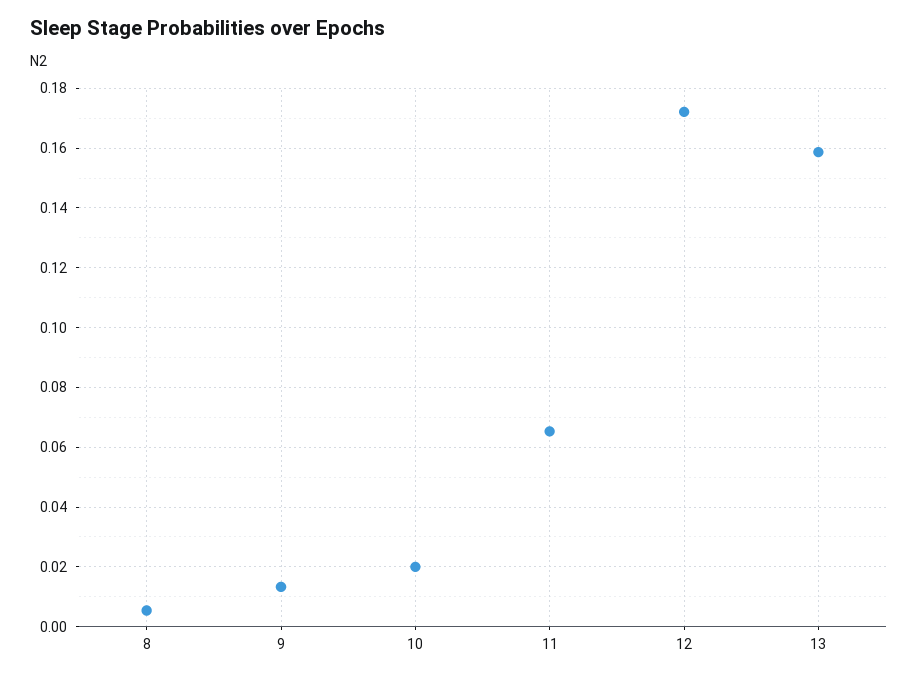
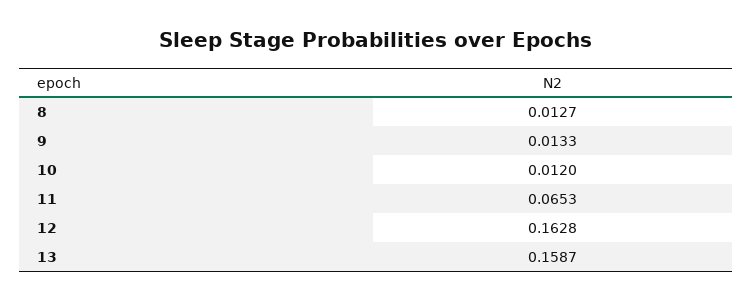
  {
-   "8": 0.005,
+   "8": 0.0127,
    "9": 0.0133,
-   "10": 0.02,
+   "10": 0.012,
    "11": 0.0653,
-   "12": 0.1725,
+   "12": 0.1628,
    "13": 0.1587
  }

